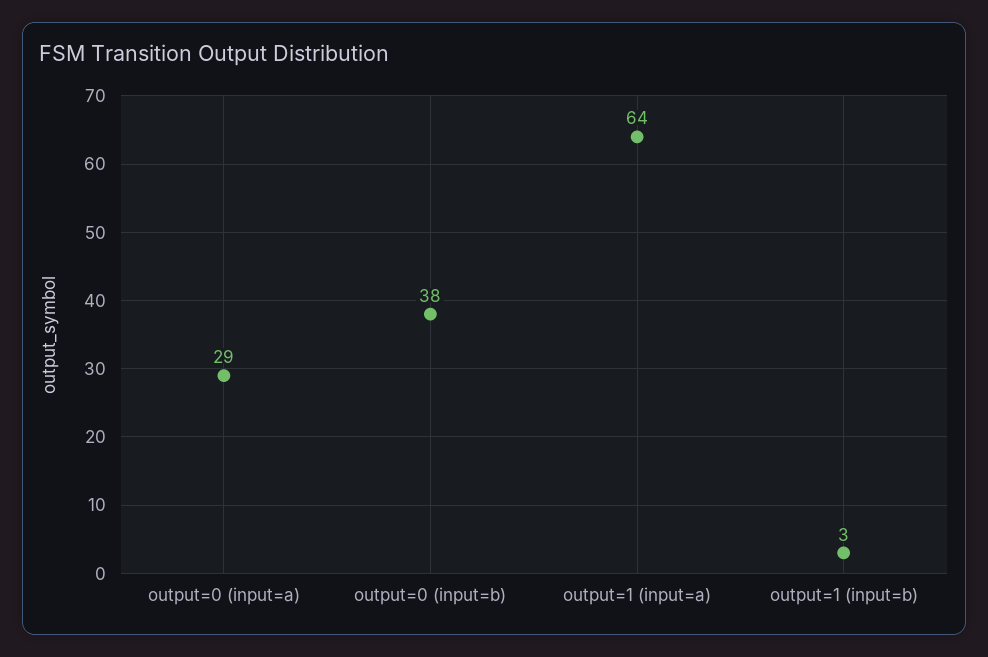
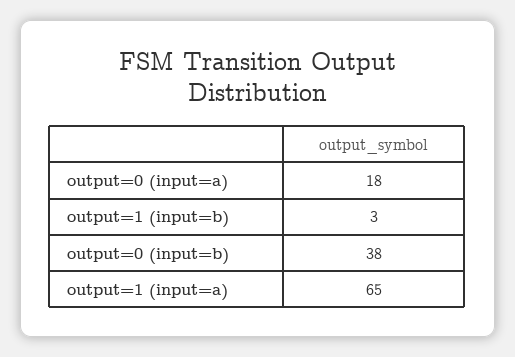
  {
-   "output=0 (input=a)": 29,
+   "output=0 (input=a)": 18,
    "output=0 (input=b)": 38,
-   "output=1 (input=a)": 64,
+   "output=1 (input=a)": 65,
    "output=1 (input=b)": 3
  }

